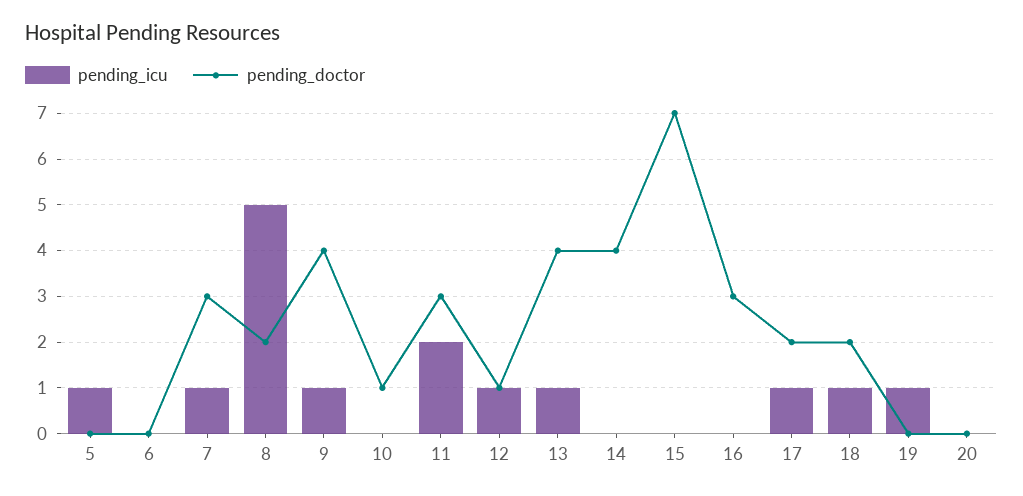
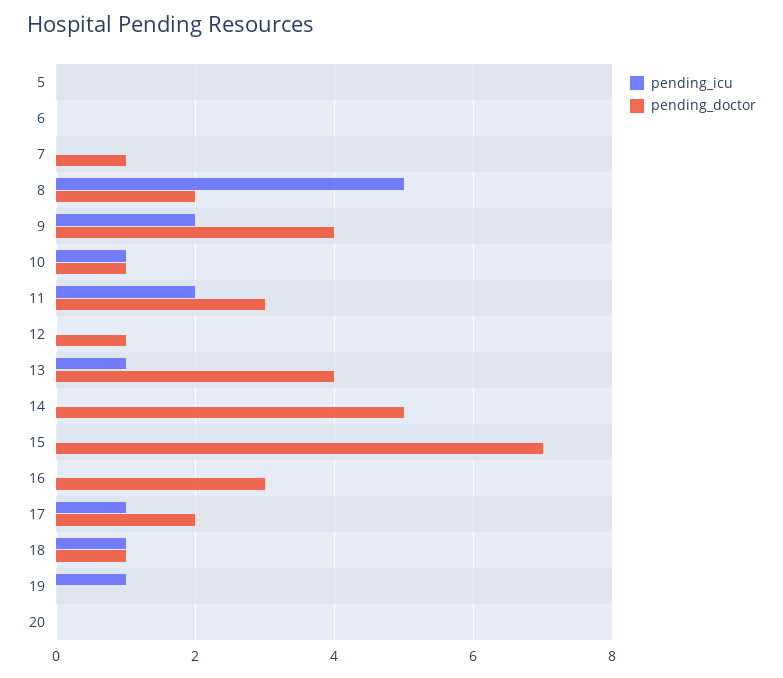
  {
    "pending_icu": {
-     "5": 1,
+     "5": 0,
      "6": 0,
-     "7": 1,
+     "7": 0,
      "8": 5,
-     "9": 1,
+     "9": 2,
-     "10": 0,
+     "10": 1,
      "11": 2,
-     "12": 1,
+     "12": 0,
      "13": 1,
      "14": 0,
      "15": 0,
      "16": 0,
      "17": 1,
      "18": 1,
      "19": 1,
      "20": 0
    },
    "pending_doctor": {
      "5": 0,
      "6": 0,
-     "7": 3,
+     "7": 1,
      "8": 2,
      "9": 4,
      "10": 1,
      "11": 3,
      "12": 1,
      "13": 4,
-     "14": 4,
+     "14": 5,
      "15": 7,
      "16": 3,
      "17": 2,
-     "18": 2,
+     "18": 1,
      "19": 0,
      "20": 0
    }
  }

